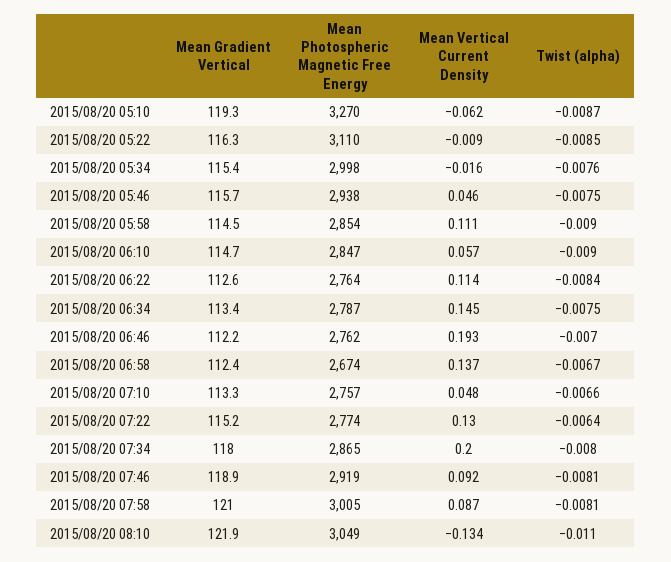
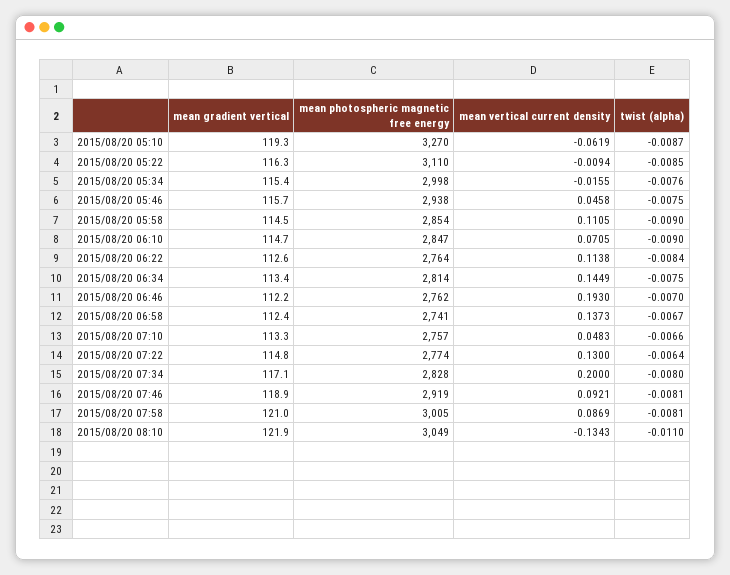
  {
    "Mean Gradient Vertical": {
      "2015/08/20 05:10": 119.3,
      "2015/08/20 05:22": 116.3,
      "2015/08/20 05:34": 115.4,
      "2015/08/20 05:46": 115.7,
      "2015/08/20 05:58": 114.5,
      "2015/08/20 06:10": 114.7,
      "2015/08/20 06:22": 112.6,
      "2015/08/20 06:34": 113.4,
      "2015/08/20 06:46": 112.2,
      "2015/08/20 06:58": 112.4,
      "2015/08/20 07:10": 113.3,
-     "2015/08/20 07:22": 115.2,
+     "2015/08/20 07:22": 114.8,
-     "2015/08/20 07:34": 118,
+     "2015/08/20 07:34": 117.1,
      "2015/08/20 07:46": 118.9,
      "2015/08/20 07:58": 121,
      "2015/08/20 08:10": 121.9
    },
    "Mean Photospheric Magnetic Free Energy": {
      "2015/08/20 05:10": 3270,
      "2015/08/20 05:22": 3110,
      "2015/08/20 05:34": 2998,
      "2015/08/20 05:46": 2938,
      "2015/08/20 05:58": 2854,
      "2015/08/20 06:10": 2847,
      "2015/08/20 06:22": 2764,
-     "2015/08/20 06:34": 2787,
+     "2015/08/20 06:34": 2814,
      "2015/08/20 06:46": 2762,
-     "2015/08/20 06:58": 2674,
+     "2015/08/20 06:58": 2741,
      "2015/08/20 07:10": 2757,
      "2015/08/20 07:22": 2774,
-     "2015/08/20 07:34": 2865,
+     "2015/08/20 07:34": 2828,
      "2015/08/20 07:46": 2919,
      "2015/08/20 07:58": 3005,
      "2015/08/20 08:10": 3049
    },
    "Mean Vertical Current Density": {
      "2015/08/20 05:10": -0.0619,
      "2015/08/20 05:22": -0.0094,
      "2015/08/20 05:34": -0.0155,
      "2015/08/20 05:46": 0.0458,
      "2015/08/20 05:58": 0.1105,
-     "2015/08/20 06:10": 0.057,
+     "2015/08/20 06:10": 0.0705,
      "2015/08/20 06:22": 0.1138,
      "2015/08/20 06:34": 0.1449,
      "2015/08/20 06:46": 0.193,
      "2015/08/20 06:58": 0.1373,
      "2015/08/20 07:10": 0.0483,
      "2015/08/20 07:22": 0.13,
      "2015/08/20 07:34": 0.2,
      "2015/08/20 07:46": 0.0921,
      "2015/08/20 07:58": 0.0869,
      "2015/08/20 08:10": -0.1343
    },
    "Twist (alpha)": {
      "2015/08/20 05:10": -0.0087,
      "2015/08/20 05:22": -0.0085,
      "2015/08/20 05:34": -0.0076,
      "2015/08/20 05:46": -0.0075,
      "2015/08/20 05:58": -0.009,
      "2015/08/20 06:10": -0.009,
      "2015/08/20 06:22": -0.0084,
      "2015/08/20 06:34": -0.0075,
      "2015/08/20 06:46": -0.007,
      "2015/08/20 06:58": -0.0067,
      "2015/08/20 07:10": -0.0066,
      "2015/08/20 07:22": -0.0064,
      "2015/08/20 07:34": -0.008,
      "2015/08/20 07:46": -0.0081,
      "2015/08/20 07:58": -0.0081,
      "2015/08/20 08:10": -0.011
    }
  }

